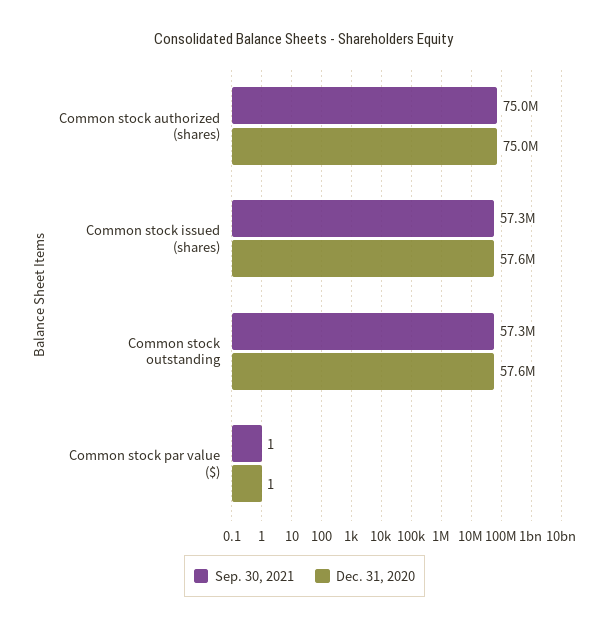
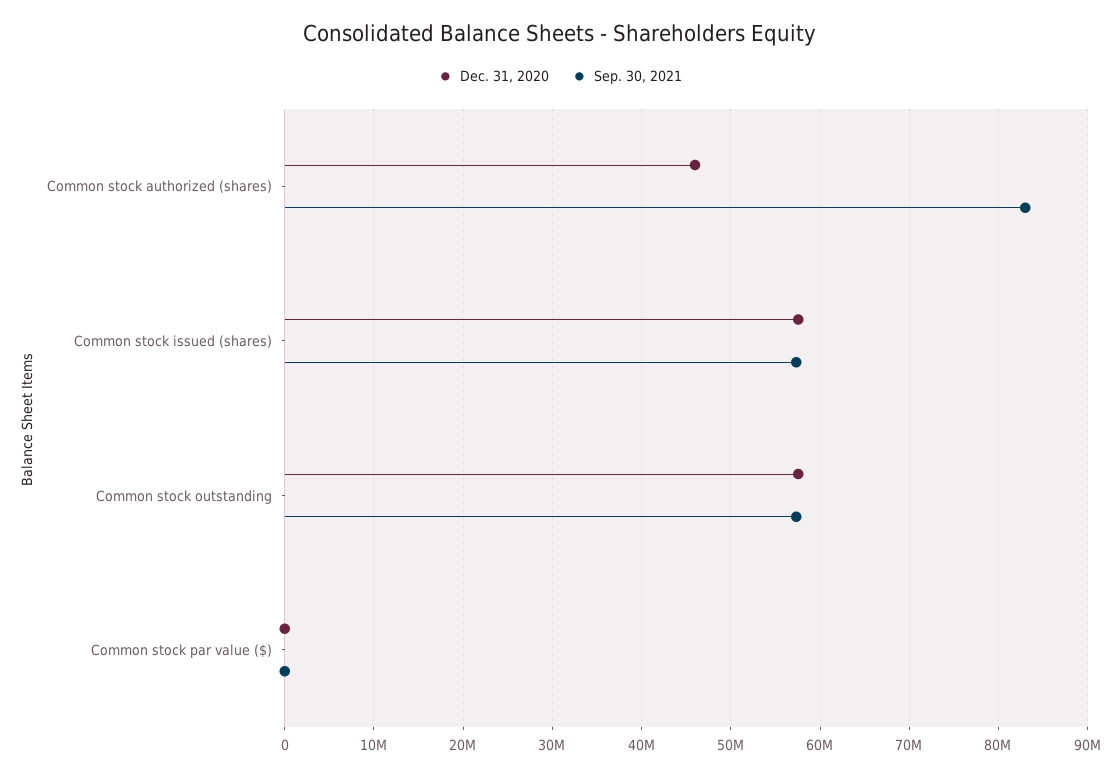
  {
    "Sep. 30, 2021": {
-     "Common stock authorized (shares)": 75000000,
+     "Common stock authorized (shares)": 83000000,
      "Common stock issued (shares)": 57300000,
      "Common stock outstanding": 57300000,
      "Common stock par value ($)": 1
    },
    "Dec. 31, 2020": {
-     "Common stock authorized (shares)": 75000000,
+     "Common stock authorized (shares)": 46000000,
      "Common stock issued (shares)": 57600000,
      "Common stock outstanding": 57600000,
      "Common stock par value ($)": 1
    }
  }

